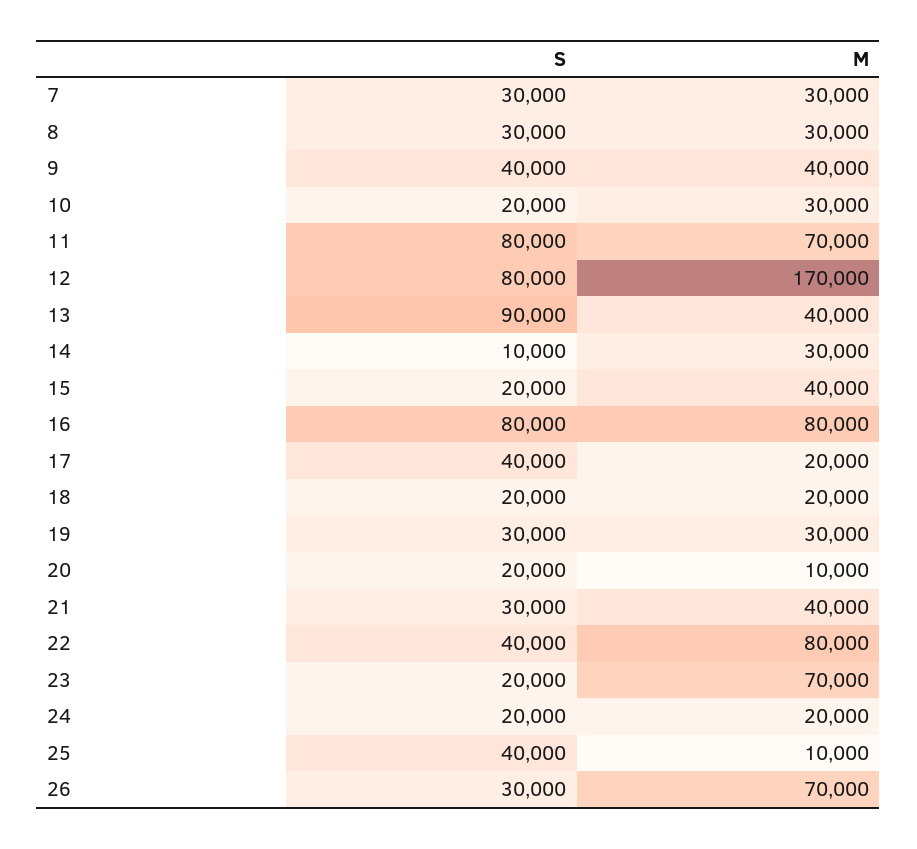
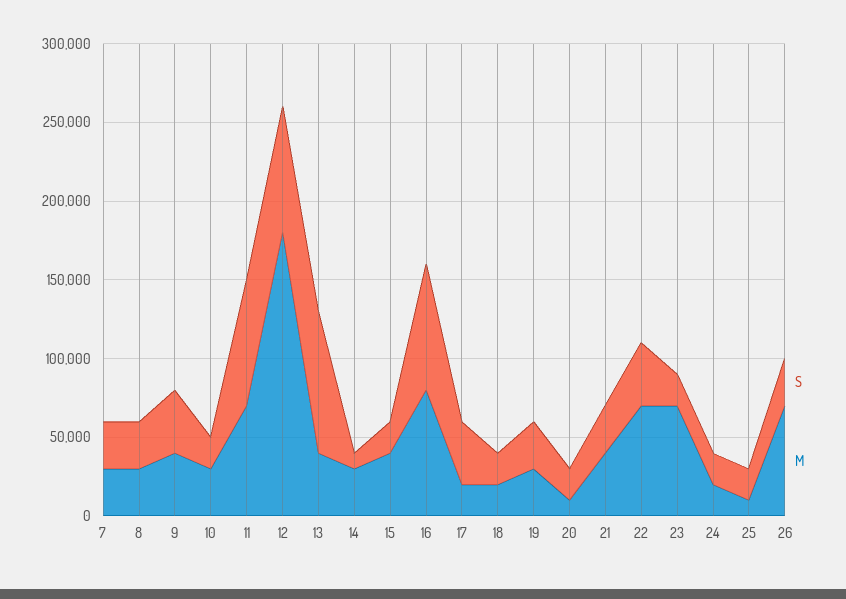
  {
    "S": {
      "7": 30000,
      "8": 30000,
      "9": 40000,
      "10": 20000,
      "11": 80000,
      "12": 80000,
      "13": 90000,
      "14": 10000,
      "15": 20000,
      "16": 80000,
      "17": 40000,
      "18": 20000,
      "19": 30000,
      "20": 20000,
      "21": 30000,
      "22": 40000,
      "23": 20000,
      "24": 20000,
-     "25": 40000,
+     "25": 20000,
      "26": 30000
    },
    "M": {
      "7": 30000,
      "8": 30000,
      "9": 40000,
      "10": 30000,
      "11": 70000,
-     "12": 170000,
+     "12": 180000,
      "13": 40000,
      "14": 30000,
      "15": 40000,
      "16": 80000,
      "17": 20000,
      "18": 20000,
      "19": 30000,
      "20": 10000,
      "21": 40000,
-     "22": 80000,
+     "22": 70000,
      "23": 70000,
      "24": 20000,
      "25": 10000,
      "26": 70000
    }
  }

